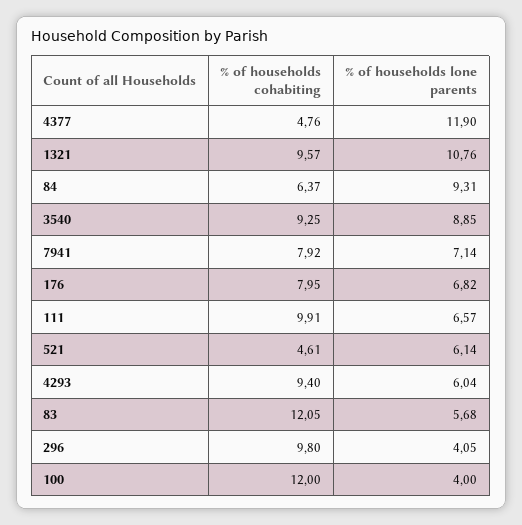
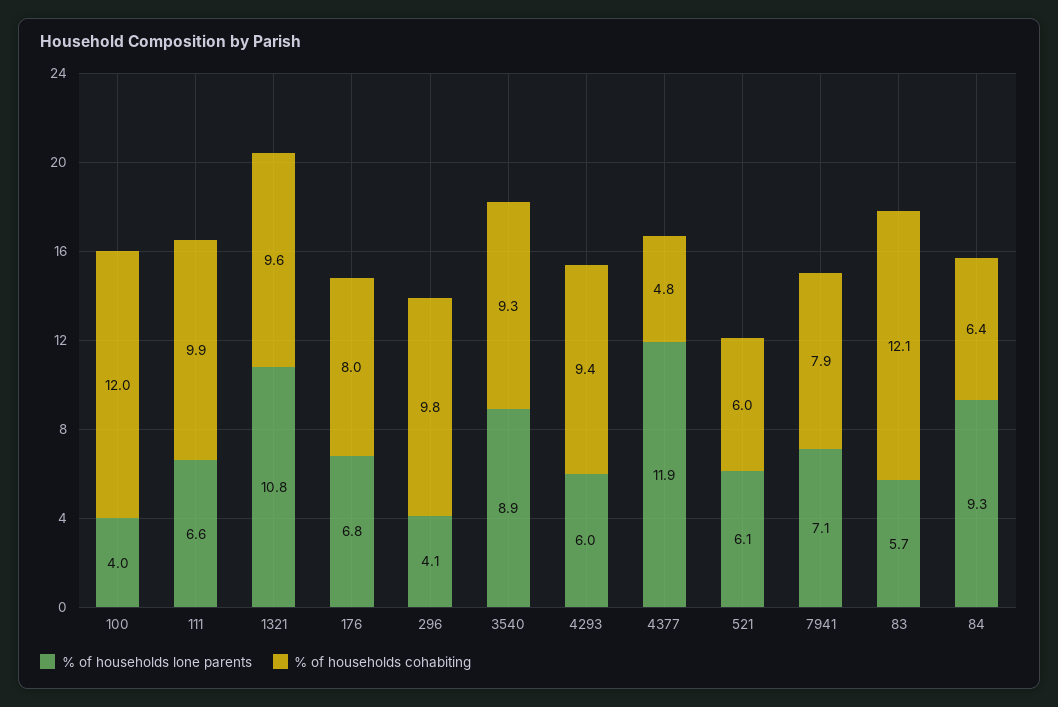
  {
    "% of households cohabiting": {
      "4377": 4.76,
      "1321": 9.57,
      "84": 6.37,
      "3540": 9.25,
      "7941": 7.92,
      "176": 7.95,
      "111": 9.91,
-     "521": 4.61,
+     "521": 6,
      "4293": 9.4,
      "83": 12.05,
      "296": 9.8,
      "100": 12
    },
    "% of households lone parents": {
      "4377": 11.9,
      "1321": 10.76,
      "84": 9.31,
      "3540": 8.85,
      "7941": 7.14,
      "176": 6.82,
      "111": 6.57,
      "521": 6.14,
      "4293": 6.04,
      "83": 5.68,
      "296": 4.05,
      "100": 4
    }
  }

